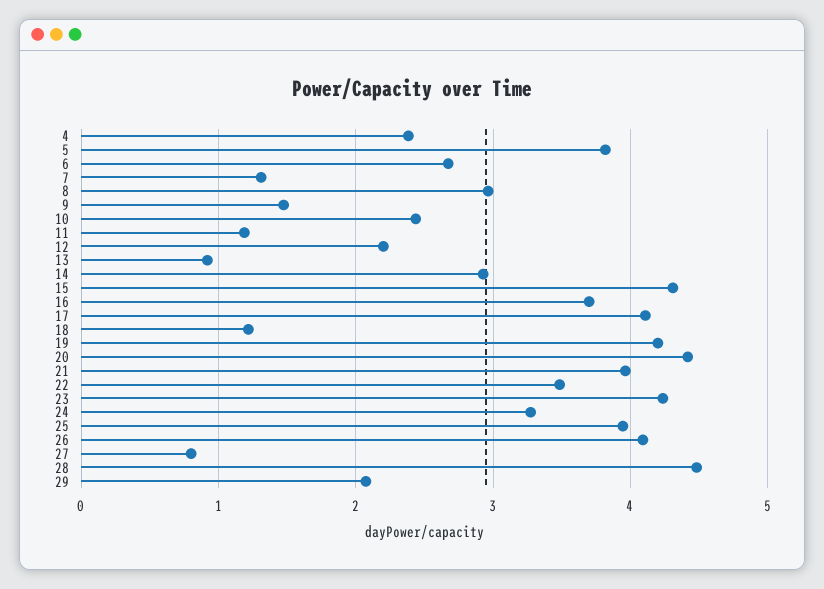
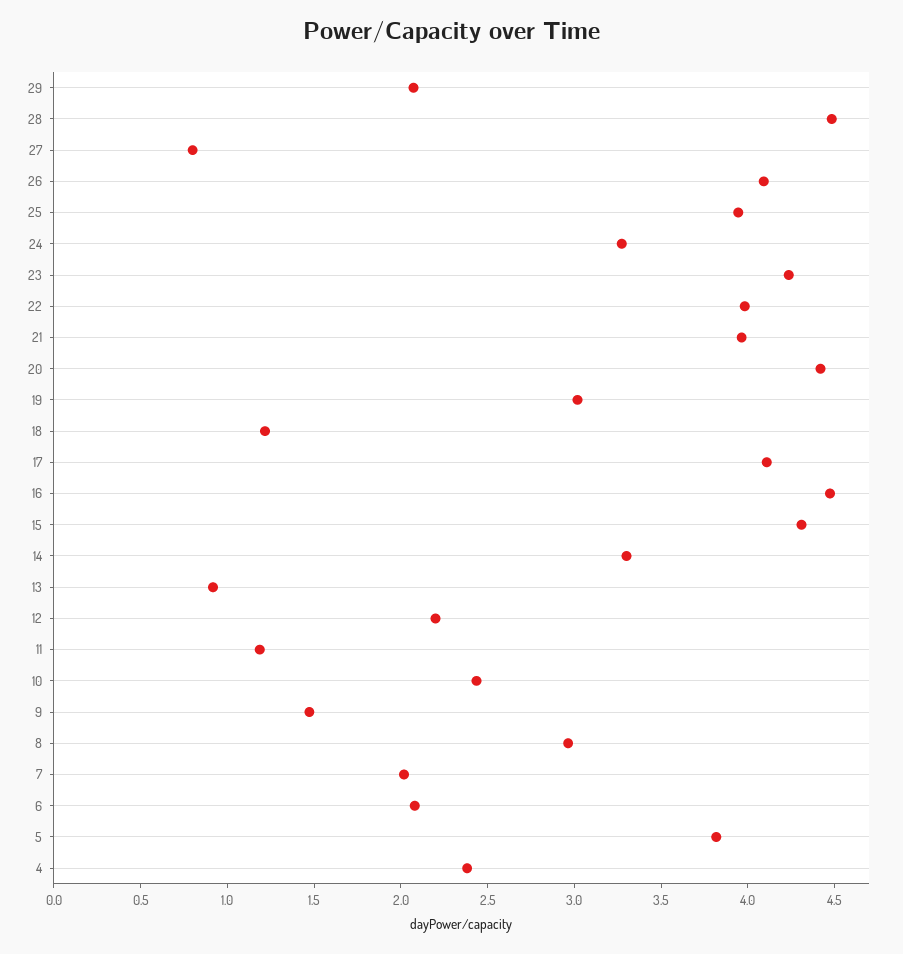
  {
    "4": 2.4,
    "5": 3.8,
-   "6": 2.7,
+   "6": 2.1,
-   "7": 1.3,
+   "7": 2,
    "8": 3,
    "9": 1.5,
    "10": 2.4,
    "11": 1.2,
    "12": 2.2,
    "13": 0.9,
-   "14": 2.9,
+   "14": 3.3,
    "15": 4.3,
-   "16": 3.7,
+   "16": 4.5,
    "17": 4.1,
    "18": 1.2,
-   "19": 4.2,
+   "19": 3,
    "20": 4.4,
    "21": 4,
-   "22": 3.5,
+   "22": 4,
    "23": 4.2,
    "24": 3.3,
    "25": 3.9,
    "26": 4.1,
    "27": 0.8,
    "28": 4.5,
    "29": 2.1
  }

